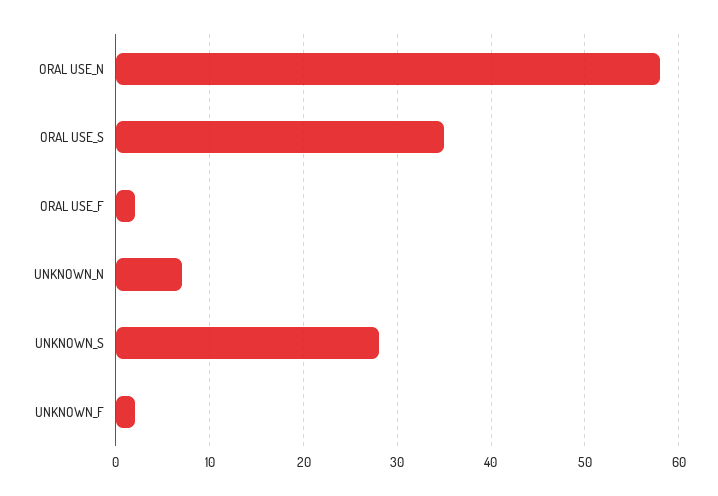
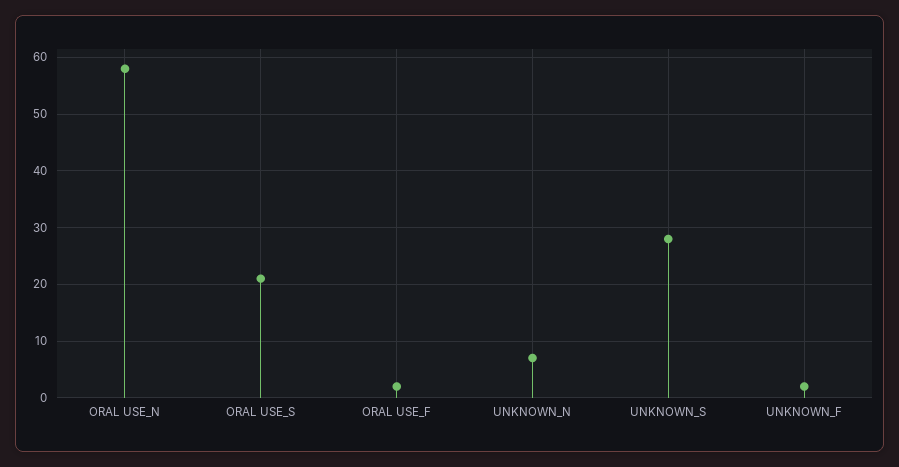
  {
    "ORAL USE_N": 58,
-   "ORAL USE_S": 35,
+   "ORAL USE_S": 20,
    "ORAL USE_F": 2,
    "UNKNOWN_N": 7,
    "UNKNOWN_S": 28,
    "UNKNOWN_F": 2
  }

